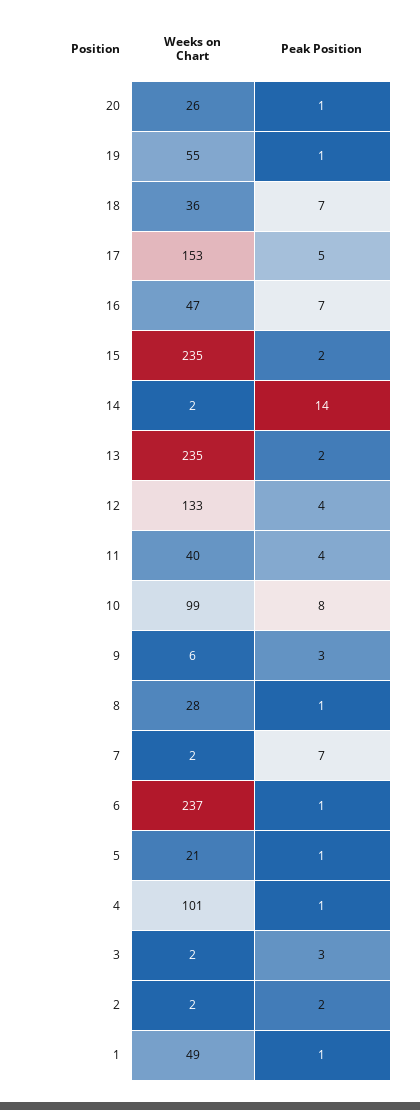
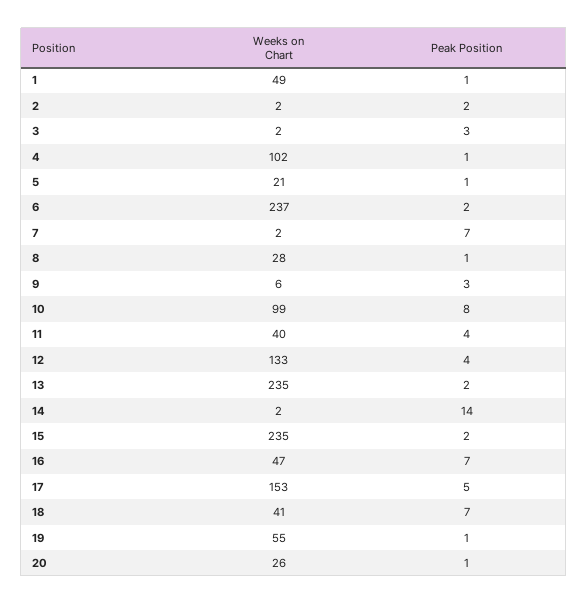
  {
    "Weeks on Chart": {
      "20": 26,
      "19": 55,
-     "18": 36,
+     "18": 41,
      "17": 153,
      "16": 47,
      "15": 235,
      "14": 2,
      "13": 235,
      "12": 133,
      "11": 40,
      "10": 99,
      "9": 6,
      "8": 28,
      "7": 2,
      "6": 237,
      "5": 21,
-     "4": 101,
+     "4": 102,
      "3": 2,
      "2": 2,
      "1": 49
    },
    "Peak Position": {
      "20": 1,
      "19": 1,
      "18": 7,
      "17": 5,
      "16": 7,
      "15": 2,
      "14": 14,
      "13": 2,
      "12": 4,
      "11": 4,
      "10": 8,
      "9": 3,
      "8": 1,
      "7": 7,
-     "6": 1,
+     "6": 2,
      "5": 1,
      "4": 1,
      "3": 3,
      "2": 2,
      "1": 1
    }
  }

